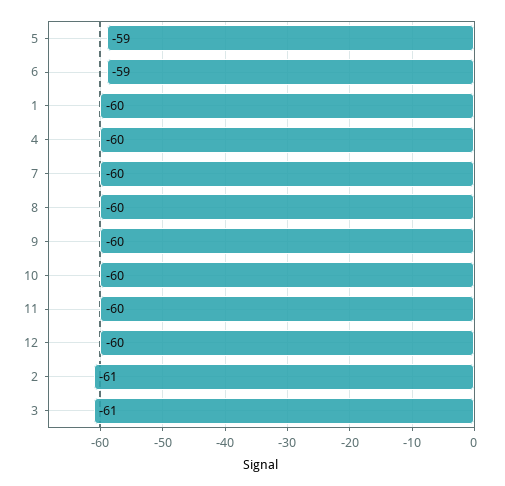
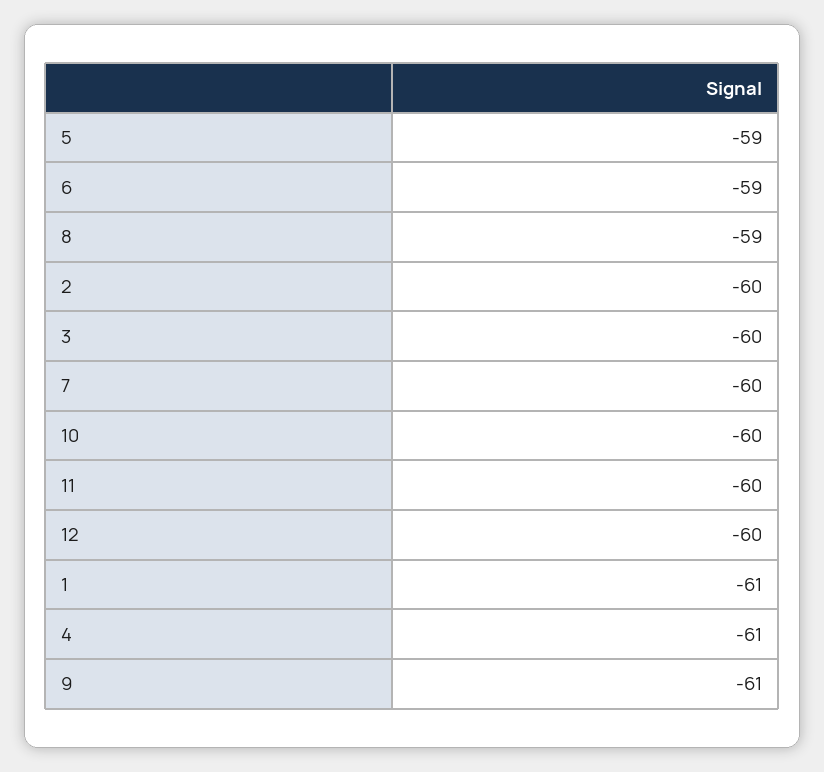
  {
    "5": -59,
    "6": -59,
-   "1": -60,
+   "1": -61,
-   "4": -60,
+   "4": -61,
    "7": -60,
-   "8": -60,
+   "8": -59,
-   "9": -60,
+   "9": -61,
    "10": -60,
    "11": -60,
    "12": -60,
-   "2": -61,
+   "2": -60,
-   "3": -61
+   "3": -60
  }

